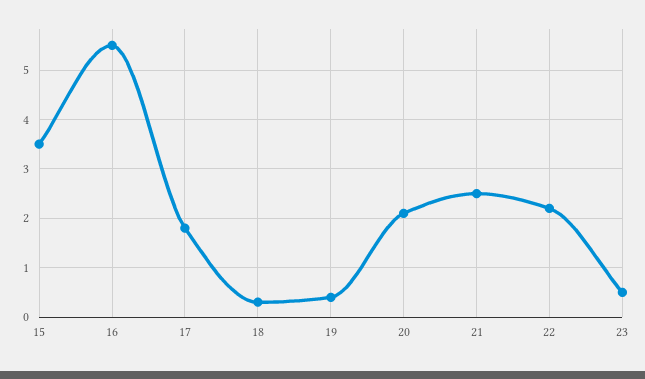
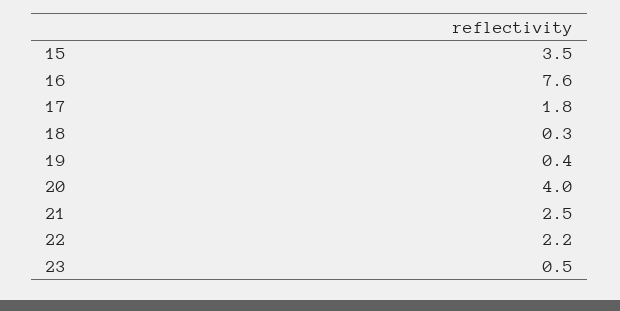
  {
    "15": 3.5,
-   "16": 5.5,
+   "16": 7.6,
    "17": 1.8,
    "18": 0.3,
    "19": 0.4,
-   "20": 2,
+   "20": 4,
    "21": 2.5,
    "22": 2.2,
    "23": 0.5
  }

